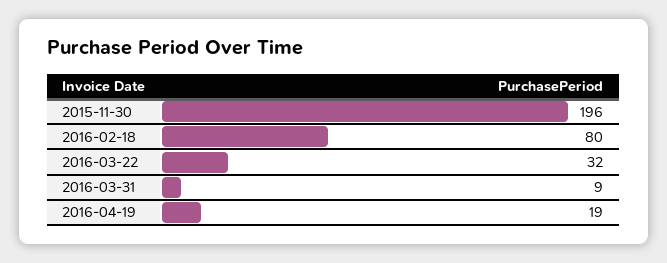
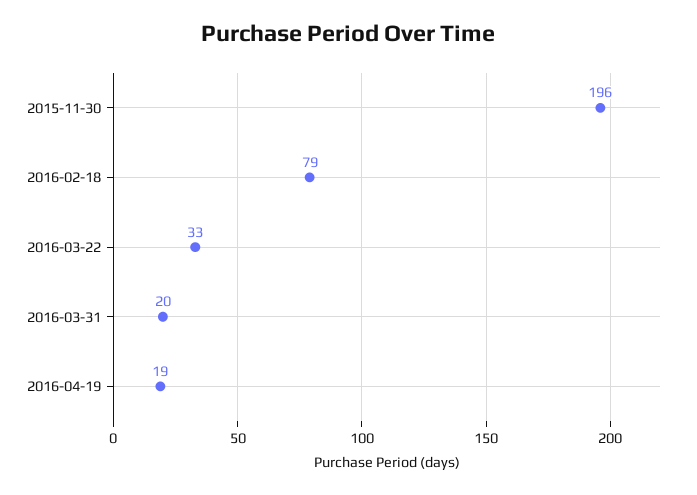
  {
    "2015-11-30": 196,
-   "2016-02-18": 80,
+   "2016-02-18": 79,
-   "2016-03-22": 32,
+   "2016-03-22": 33,
-   "2016-03-31": 9,
+   "2016-03-31": 20,
    "2016-04-19": 19
  }

